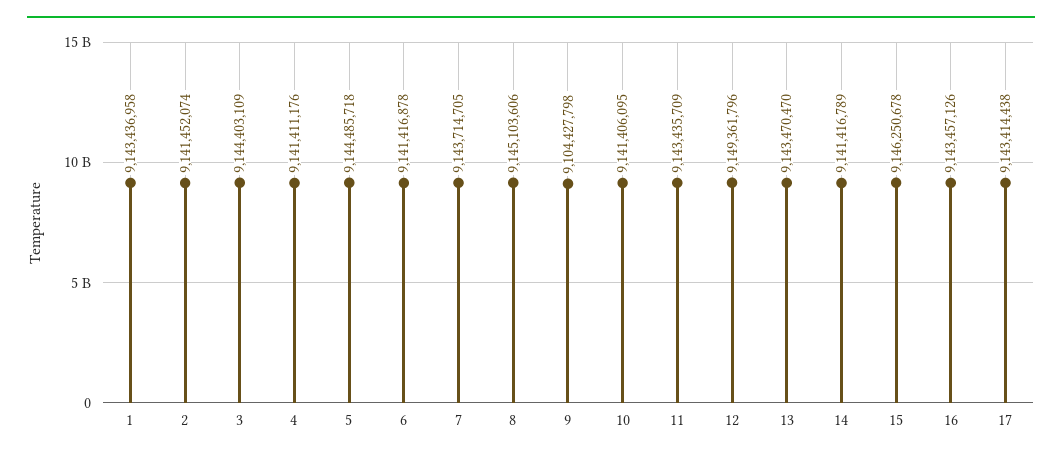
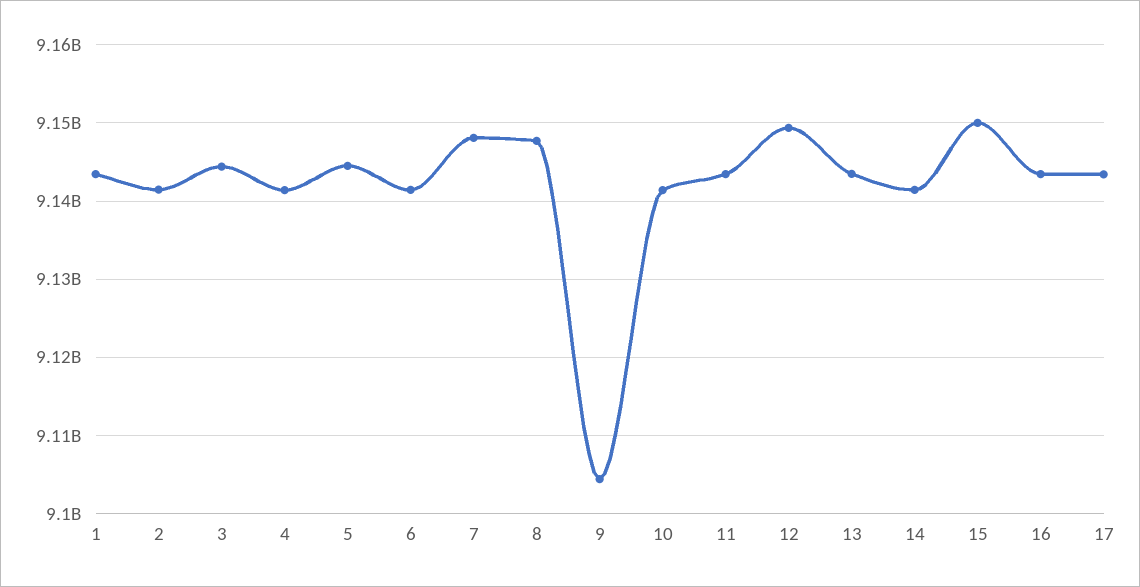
  {
    "1": 9143436958,
    "2": 9141452074,
    "3": 9144403109,
    "4": 9141411176,
    "5": 9144485718,
    "6": 9141416878,
-   "7": 9143714705,
+   "7": 9148000000,
-   "8": 9145103606,
+   "8": 9148000000,
    "9": 9104427798,
    "10": 9141406095,
    "11": 9143435709,
    "12": 9149361796,
    "13": 9143470470,
    "14": 9141416789,
-   "15": 9146250678,
+   "15": 9150000000,
    "16": 9143457126,
    "17": 9143414438
  }

